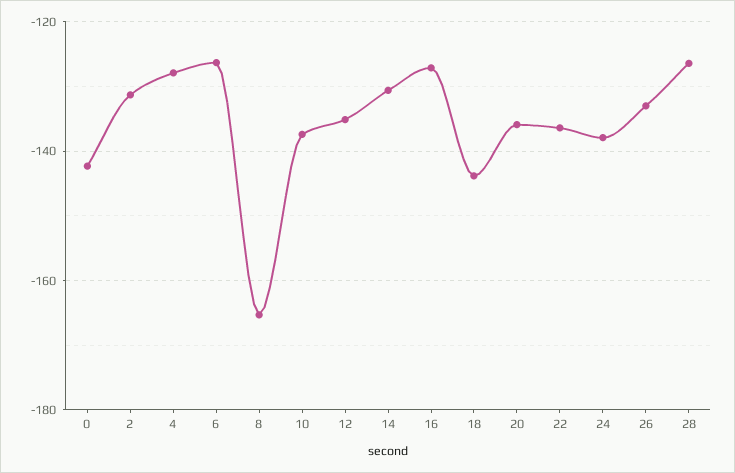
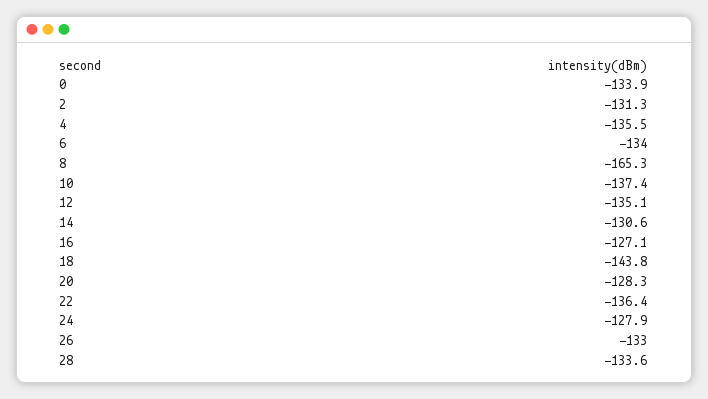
  {
-   "0": -142,
+   "0": -133.9,
    "2": -131.3,
-   "4": -128,
+   "4": -135.5,
-   "6": -126,
+   "6": -134,
    "8": -165.3,
    "10": -137.4,
    "12": -135.1,
    "14": -130.6,
    "16": -127.1,
    "18": -143.8,
-   "20": -136,
+   "20": -128.3,
    "22": -136.4,
-   "24": -138,
+   "24": -127.9,
    "26": -133,
-   "28": -126
+   "28": -133.6
  }

